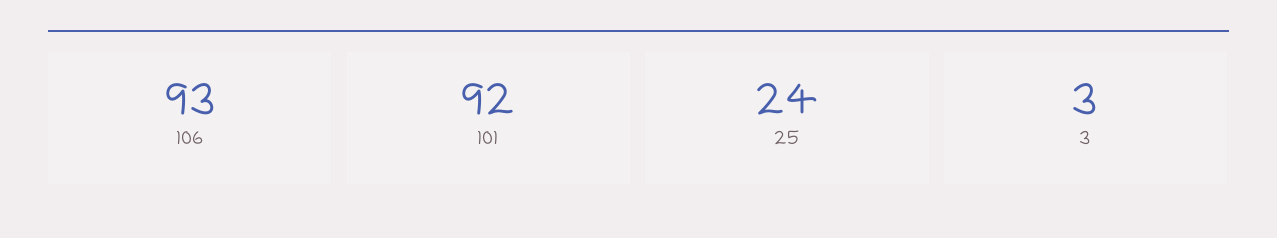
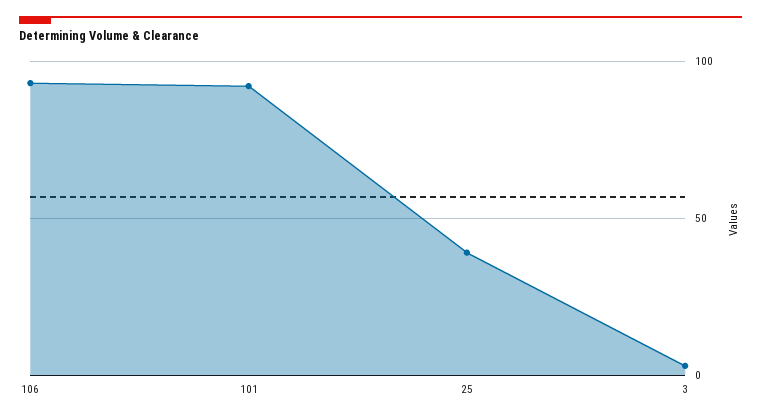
  {
    "106": 93,
    "101": 92,
-   "25": 24,
+   "25": 40,
    "3": 3
  }

